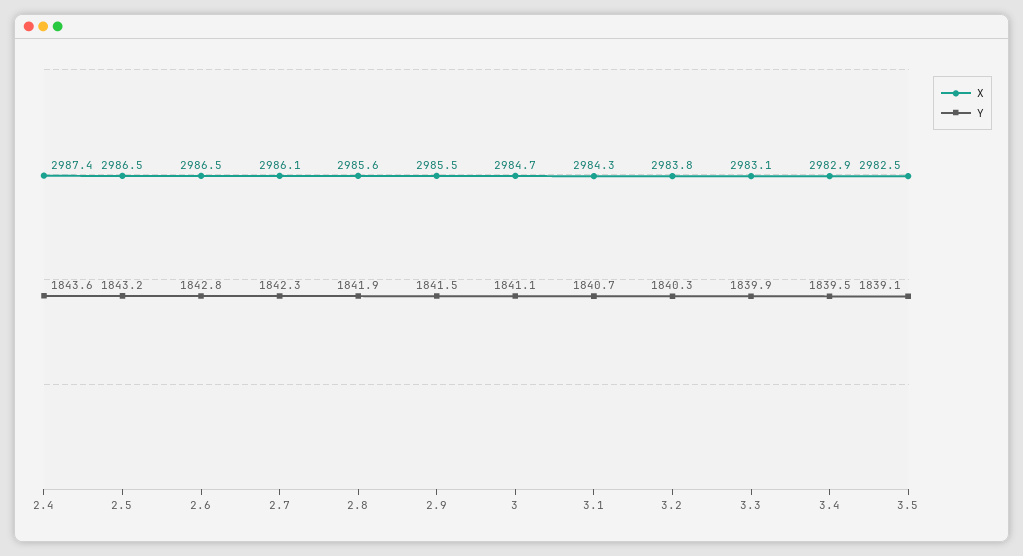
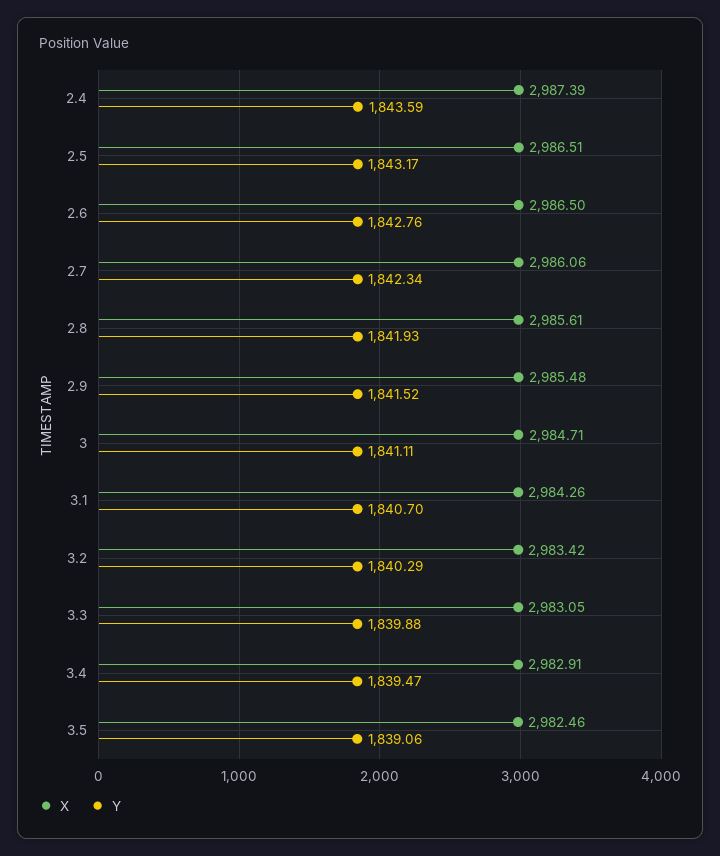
  {
    "X": {
      "2.4": 2987.39,
      "2.5": 2986.51,
      "2.6": 2986.5,
      "2.7": 2986.06,
      "2.8": 2985.61,
      "2.9": 2985.48,
      "3": 2984.71,
      "3.1": 2984.26,
-     "3.2": 2983.8,
+     "3.2": 2983.42,
      "3.3": 2983.05,
      "3.4": 2982.91,
      "3.5": 2982.46
    },
    "Y": {
      "2.4": 1843.59,
      "2.5": 1843.17,
      "2.6": 1842.76,
      "2.7": 1842.34,
      "2.8": 1841.93,
      "2.9": 1841.52,
      "3": 1841.11,
      "3.1": 1840.7,
      "3.2": 1840.29,
      "3.3": 1839.88,
      "3.4": 1839.47,
      "3.5": 1839.06
    }
  }

